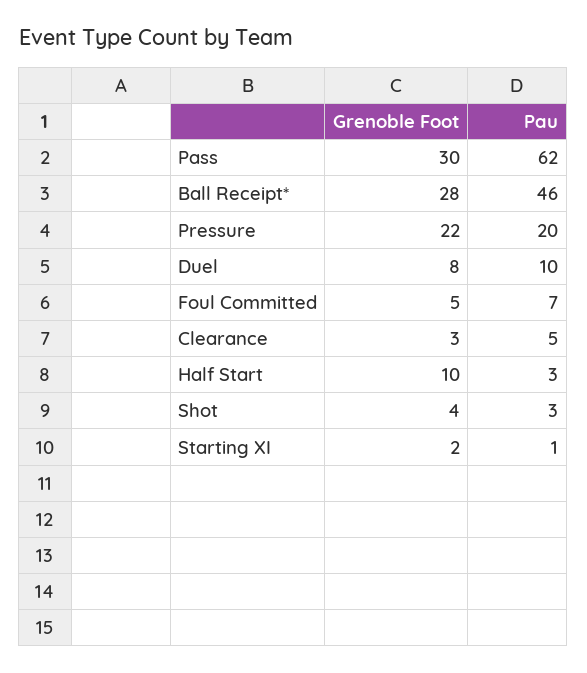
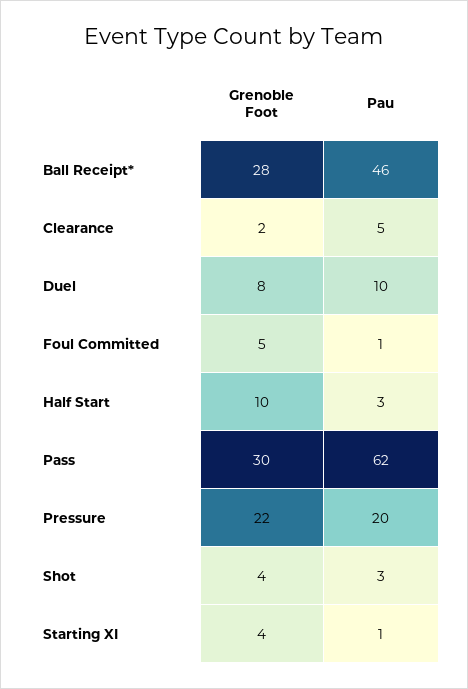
  {
    "Grenoble Foot": {
      "Pass": 30,
      "Ball Receipt*": 28,
      "Pressure": 22,
      "Duel": 8,
      "Foul Committed": 5,
-     "Clearance": 3,
+     "Clearance": 2,
      "Half Start": 10,
      "Shot": 4,
-     "Starting XI": 2
+     "Starting XI": 4
    },
    "Pau": {
      "Pass": 62,
      "Ball Receipt*": 46,
      "Pressure": 20,
      "Duel": 10,
-     "Foul Committed": 7,
+     "Foul Committed": 1,
      "Clearance": 5,
      "Half Start": 3,
      "Shot": 3,
      "Starting XI": 1
    }
  }

